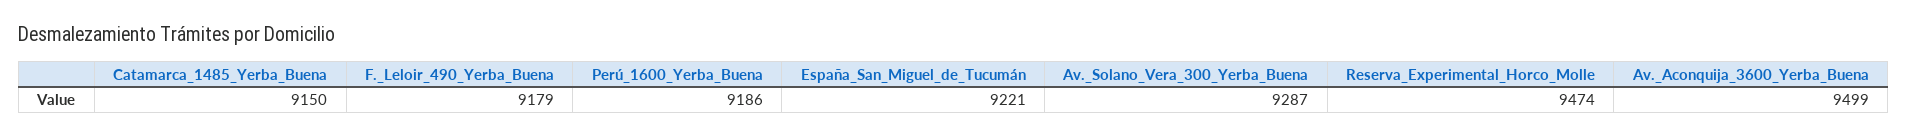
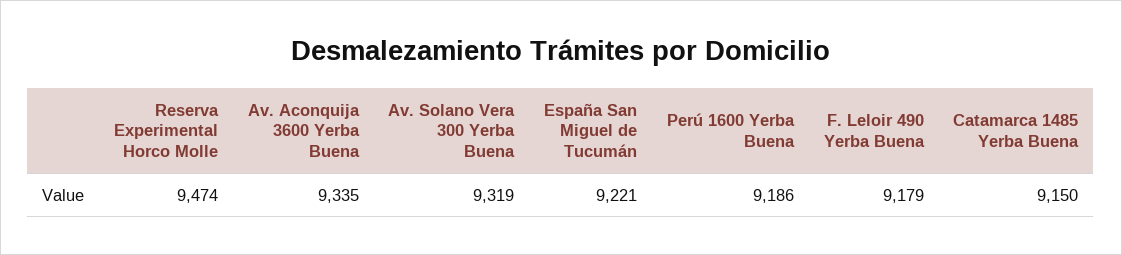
  {
    "Catamarca_1485_Yerba_Buena": 9150,
    "F._Leloir_490_Yerba_Buena": 9179,
    "Perú_1600_Yerba_Buena": 9186,
    "España_San_Miguel_de_Tucumán": 9221,
-   "Av._Solano_Vera_300_Yerba_Buena": 9287,
+   "Av._Solano_Vera_300_Yerba_Buena": 9319,
    "Reserva_Experimental_Horco_Molle": 9474,
-   "Av._Aconquija_3600_Yerba_Buena": 9499
+   "Av._Aconquija_3600_Yerba_Buena": 9335
  }

